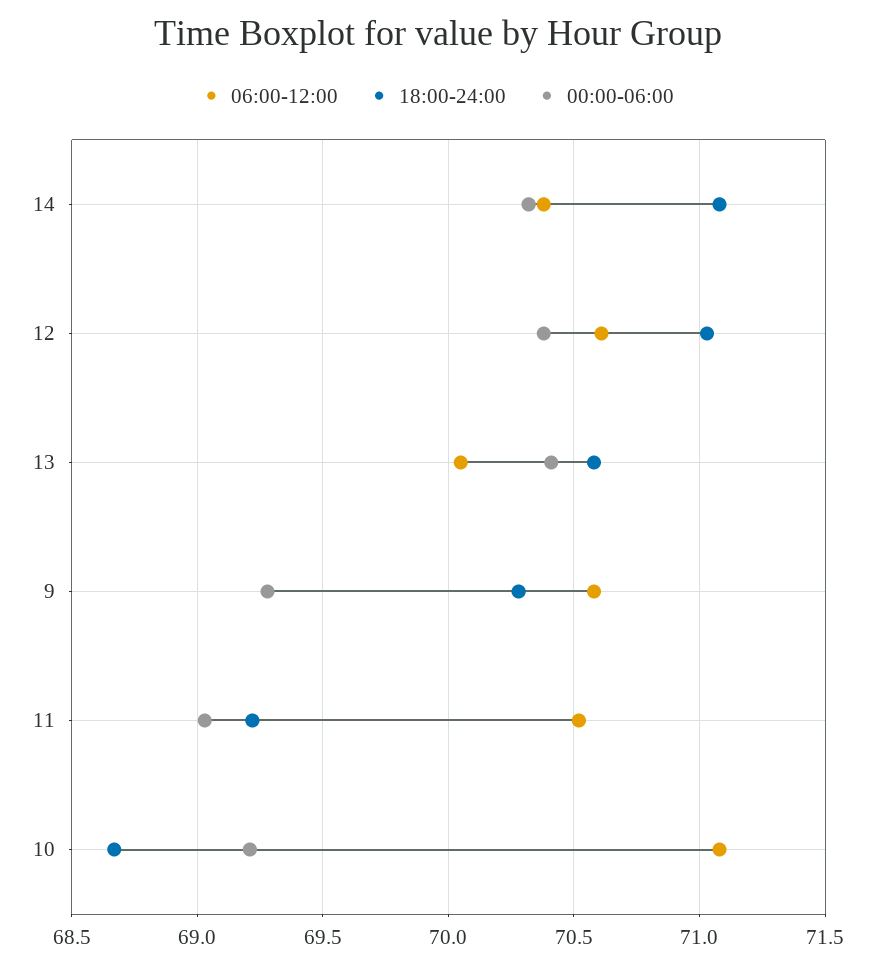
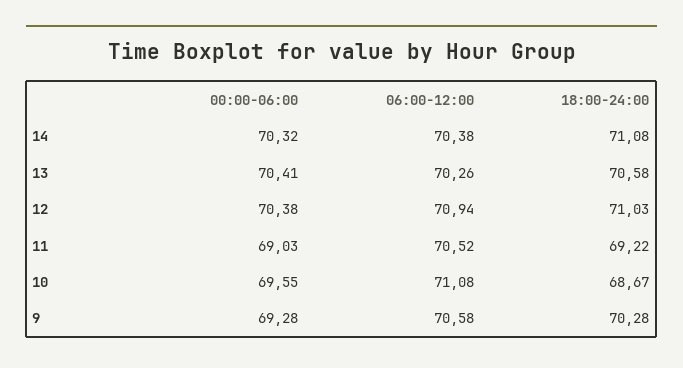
  {
    "06:00-12:00": {
      "14": 70.38,
-     "12": 70.6,
+     "12": 70.94,
-     "13": 70.05,
+     "13": 70.26,
      "9": 70.58,
      "11": 70.52,
      "10": 71.08
    },
    "18:00-24:00": {
      "14": 71.08,
      "12": 71.03,
      "13": 70.58,
      "9": 70.28,
      "11": 69.22,
      "10": 68.67
    },
    "00:00-06:00": {
      "14": 70.32,
      "12": 70.38,
      "13": 70.41,
      "9": 69.28,
      "11": 69.03,
-     "10": 69.2
+     "10": 69.55
    }
  }

